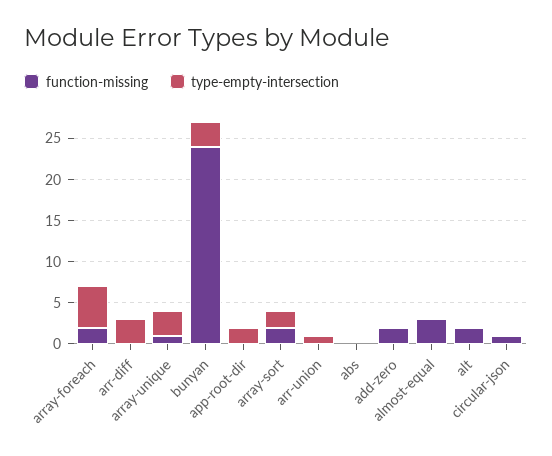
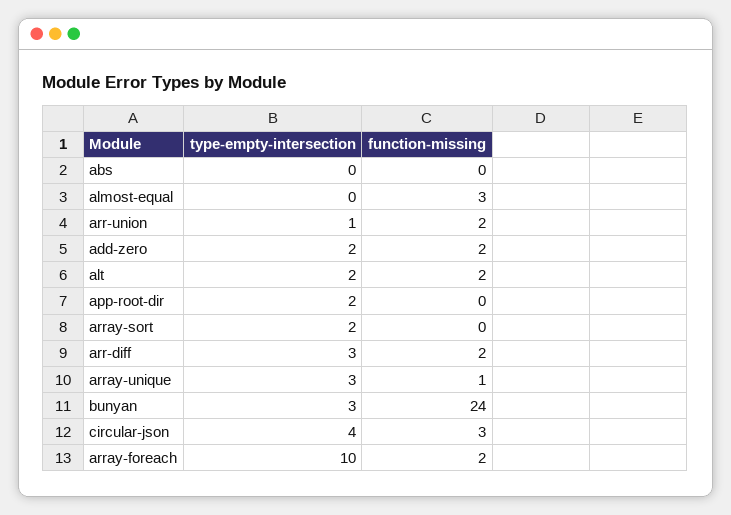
  {
    "function-missing": {
      "array-foreach": 2,
-     "arr-diff": 0,
+     "arr-diff": 2,
      "array-unique": 1,
      "bunyan": 24,
      "app-root-dir": 0,
-     "array-sort": 2,
+     "array-sort": 0,
-     "arr-union": 0,
+     "arr-union": 2,
      "abs": 0,
      "add-zero": 2,
      "almost-equal": 3,
      "alt": 2,
-     "circular-json": 1
+     "circular-json": 3
    },
    "type-empty-intersection": {
-     "array-foreach": 5,
+     "array-foreach": 10,
      "arr-diff": 3,
      "array-unique": 3,
      "bunyan": 3,
      "app-root-dir": 2,
      "array-sort": 2,
      "arr-union": 1,
      "abs": 0,
-     "add-zero": 0,
+     "add-zero": 2,
      "almost-equal": 0,
-     "alt": 0,
+     "alt": 2,
-     "circular-json": 0
+     "circular-json": 4
    }
  }

